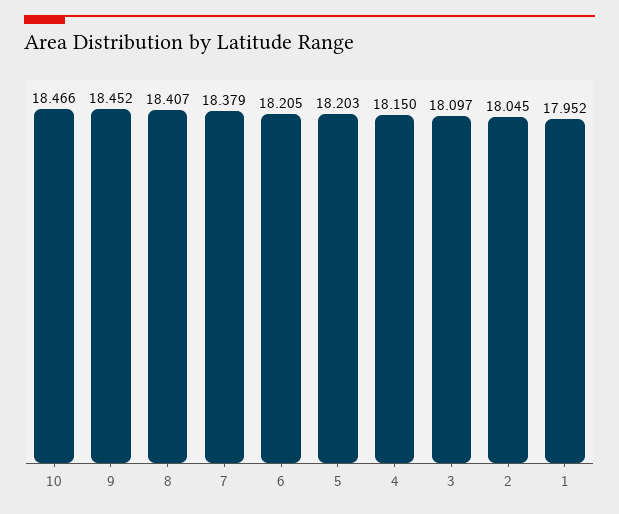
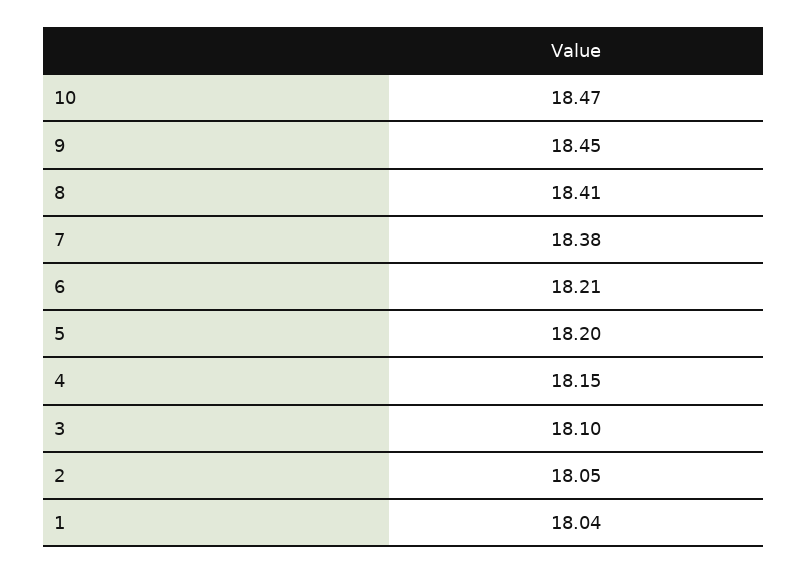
  {
    "10": 18.466,
    "9": 18.452,
    "8": 18.407,
    "7": 18.379,
    "6": 18.205,
    "5": 18.203,
    "4": 18.15,
    "3": 18.097,
    "2": 18.045,
-   "1": 17.952
+   "1": 18.04
  }

